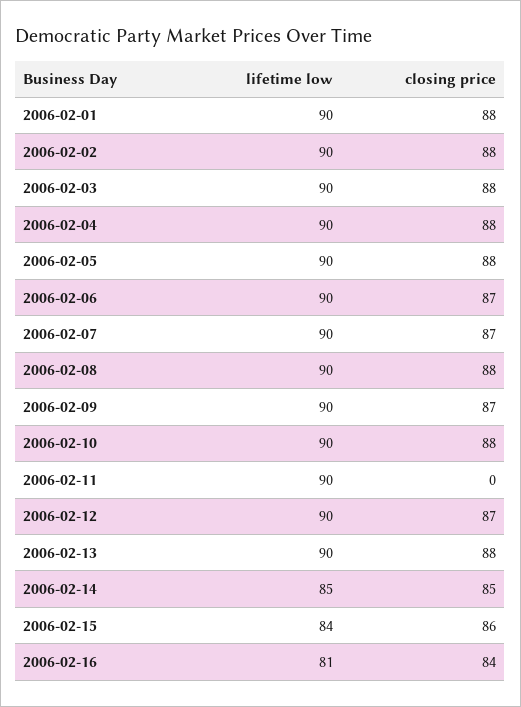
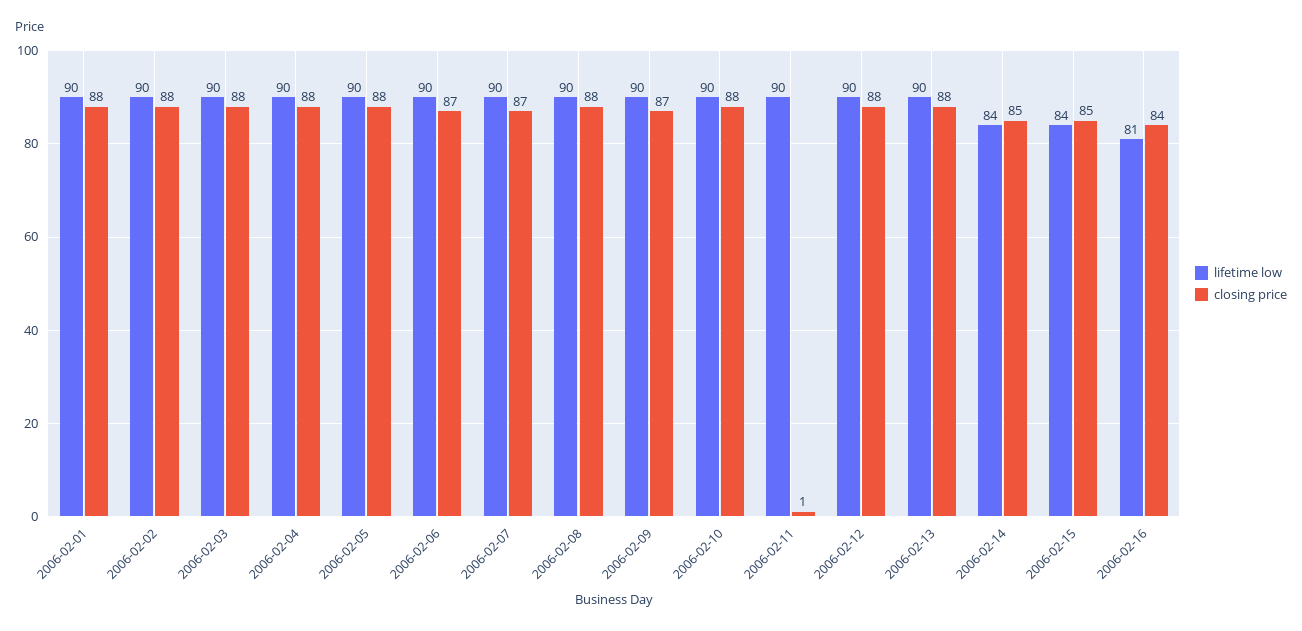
  {
    "lifetime low": {
      "2006-02-01": 90,
      "2006-02-02": 90,
      "2006-02-03": 90,
      "2006-02-04": 90,
      "2006-02-05": 90,
      "2006-02-06": 90,
      "2006-02-07": 90,
      "2006-02-08": 90,
      "2006-02-09": 90,
      "2006-02-10": 90,
      "2006-02-11": 90,
      "2006-02-12": 90,
      "2006-02-13": 90,
-     "2006-02-14": 85,
+     "2006-02-14": 84,
      "2006-02-15": 84,
      "2006-02-16": 81
    },
    "closing price": {
      "2006-02-01": 88,
      "2006-02-02": 88,
      "2006-02-03": 88,
      "2006-02-04": 88,
      "2006-02-05": 88,
      "2006-02-06": 87,
      "2006-02-07": 87,
      "2006-02-08": 88,
      "2006-02-09": 87,
      "2006-02-10": 88,
-     "2006-02-11": 0,
+     "2006-02-11": 1,
-     "2006-02-12": 87,
+     "2006-02-12": 88,
      "2006-02-13": 88,
      "2006-02-14": 85,
-     "2006-02-15": 86,
+     "2006-02-15": 85,
      "2006-02-16": 84
    }
  }

